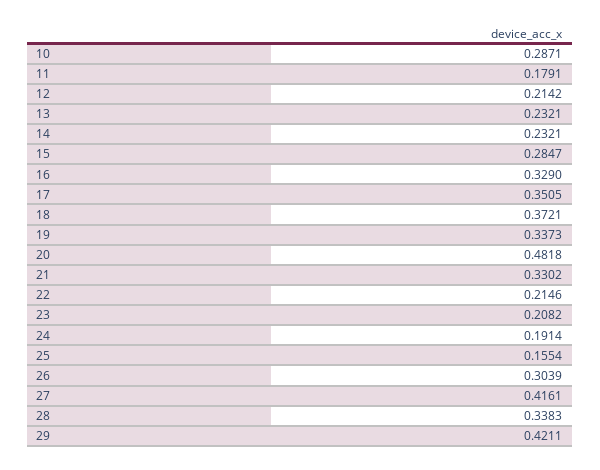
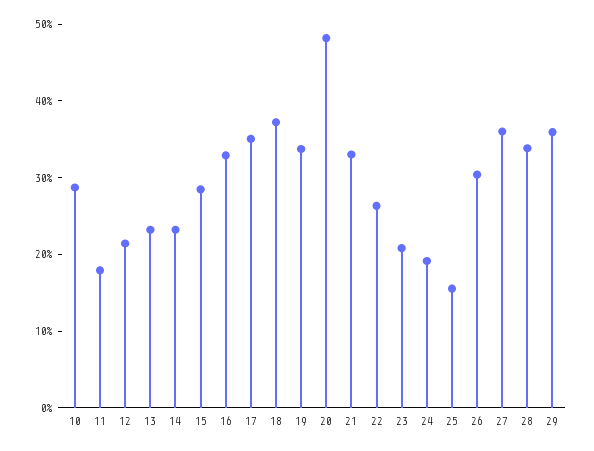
  {
    "10": 0.2871,
    "11": 0.1791,
    "12": 0.2142,
    "13": 0.2321,
    "14": 0.2321,
    "15": 0.2847,
    "16": 0.329,
    "17": 0.3505,
    "18": 0.3721,
    "19": 0.3373,
    "20": 0.4818,
    "21": 0.3302,
-   "22": 0.2146,
+   "22": 0.26,
    "23": 0.2082,
    "24": 0.1914,
    "25": 0.1554,
    "26": 0.3039,
-   "27": 0.4161,
+   "27": 0.36,
    "28": 0.3383,
-   "29": 0.4211
+   "29": 0.36
  }

